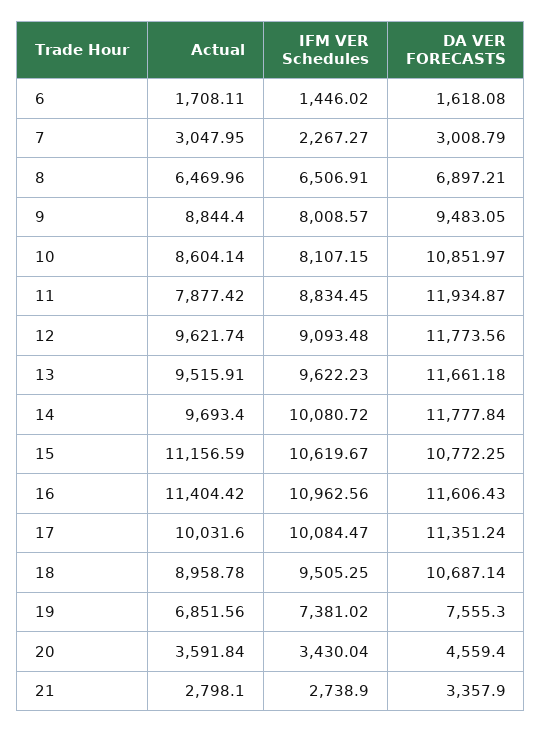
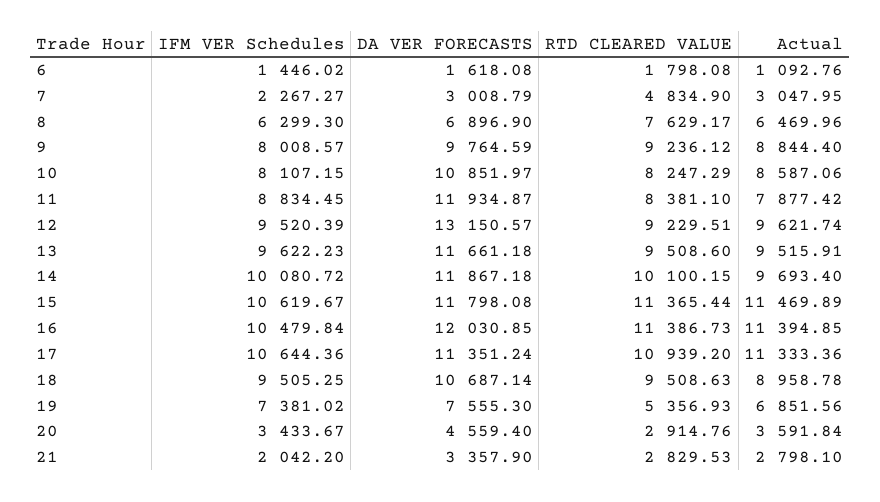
  {
    "Actual": {
-     "6": 1708.11,
+     "6": 1092.76,
      "7": 3047.95,
      "8": 6469.96,
      "9": 8844.4,
-     "10": 8604.14,
+     "10": 8587.06,
      "11": 7877.42,
      "12": 9621.74,
      "13": 9515.91,
      "14": 9693.4,
-     "15": 11156.59,
+     "15": 11469.89,
-     "16": 11404.42,
+     "16": 11394.85,
-     "17": 10031.6,
+     "17": 11333.36,
      "18": 8958.78,
      "19": 6851.56,
      "20": 3591.84,
      "21": 2798.1
    },
    "IFM VER Schedules": {
      "6": 1446.02,
      "7": 2267.27,
-     "8": 6506.91,
+     "8": 6299.3,
      "9": 8008.57,
      "10": 8107.15,
      "11": 8834.45,
-     "12": 9093.48,
+     "12": 9520.39,
      "13": 9622.23,
      "14": 10080.72,
      "15": 10619.67,
-     "16": 10962.56,
+     "16": 10479.84,
-     "17": 10084.47,
+     "17": 10644.36,
      "18": 9505.25,
      "19": 7381.02,
-     "20": 3430.04,
+     "20": 3433.67,
-     "21": 2738.9
+     "21": 2042.2
    },
    "DA VER FORECASTS": {
      "6": 1618.08,
      "7": 3008.79,
-     "8": 6897.21,
+     "8": 6896.9,
-     "9": 9483.05,
+     "9": 9764.59,
      "10": 10851.97,
      "11": 11934.87,
-     "12": 11773.56,
+     "12": 13150.57,
      "13": 11661.18,
-     "14": 11777.84,
+     "14": 11867.18,
-     "15": 10772.25,
+     "15": 11798.08,
-     "16": 11606.43,
+     "16": 12030.85,
      "17": 11351.24,
      "18": 10687.14,
      "19": 7555.3,
      "20": 4559.4,
      "21": 3357.9
-   }
+   },
+   "RTD CLEARED VALUE": {
+     "6": 1798.08,
+     "7": 4834.9,
+     "8": 7629.17,
+     "9": 9236.12,
+     "10": 8247.29,
+     "11": 8381.1,
+     "12": 9229.51,
+     "13": 9508.6,
+     "14": 10100.15,
+     "15": 11365.44,
+     "16": 11386.73,
+     "17": 10939.2,
+     "18": 9508.63,
+     "19": 5356.93,
+     "20": 2914.76,
+     "21": 2829.53
+   }
  }

